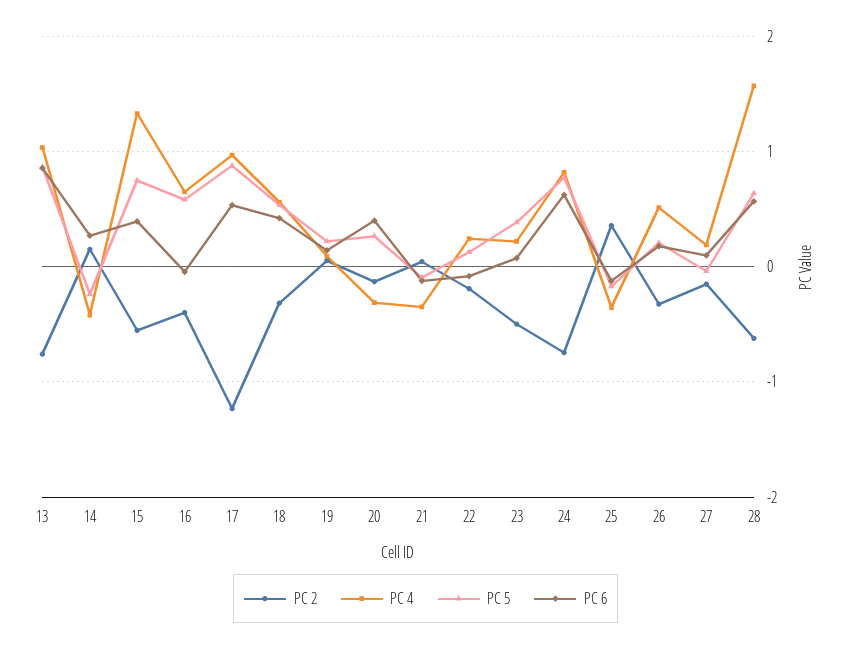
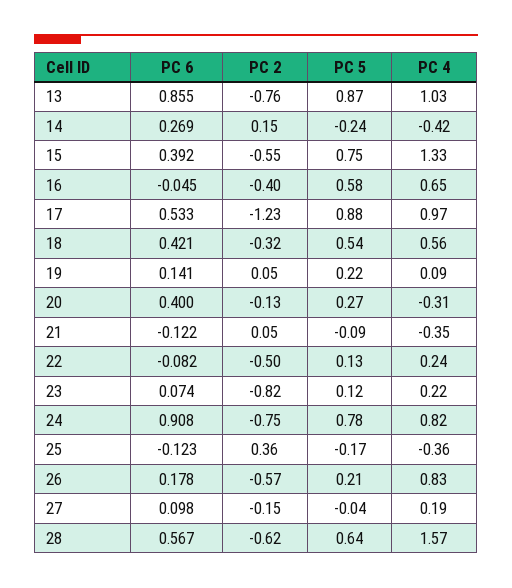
  {
    "PC 2": {
      "13": -0.76,
      "14": 0.15,
      "15": -0.55,
      "16": -0.4,
      "17": -1.23,
      "18": -0.32,
      "19": 0.05,
      "20": -0.13,
      "21": 0.05,
-     "22": -0.2,
+     "22": -0.5,
-     "23": -0.5,
+     "23": -0.82,
      "24": -0.75,
      "25": 0.36,
-     "26": -0.3,
+     "26": -0.57,
      "27": -0.15,
      "28": -0.62
    },
    "PC 4": {
      "13": 1.03,
      "14": -0.42,
      "15": 1.33,
      "16": 0.65,
      "17": 0.97,
      "18": 0.56,
      "19": 0.09,
      "20": -0.31,
      "21": -0.35,
      "22": 0.24,
      "23": 0.22,
      "24": 0.82,
      "25": -0.36,
-     "26": 0.5,
+     "26": 0.83,
      "27": 0.19,
      "28": 1.57
    },
    "PC 5": {
      "13": 0.87,
      "14": -0.24,
      "15": 0.75,
      "16": 0.58,
      "17": 0.88,
      "18": 0.54,
      "19": 0.22,
      "20": 0.27,
      "21": -0.09,
      "22": 0.13,
-     "23": 0.4,
+     "23": 0.12,
      "24": 0.78,
      "25": -0.17,
      "26": 0.21,
      "27": -0.04,
      "28": 0.64
    },
    "PC 6": {
      "13": 0.855,
      "14": 0.269,
      "15": 0.392,
      "16": -0.045,
      "17": 0.533,
      "18": 0.421,
      "19": 0.141,
      "20": 0.4,
      "21": -0.122,
      "22": -0.082,
      "23": 0.074,
-     "24": 0.6,
+     "24": 0.908,
      "25": -0.123,
      "26": 0.178,
      "27": 0.098,
      "28": 0.567
    }
  }

